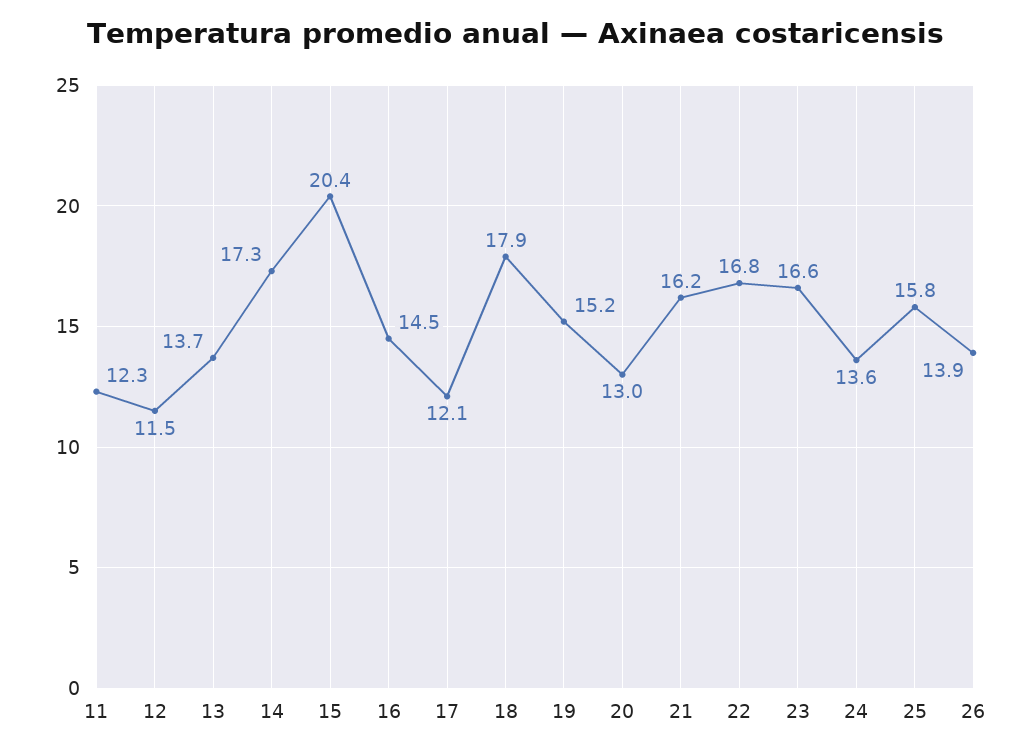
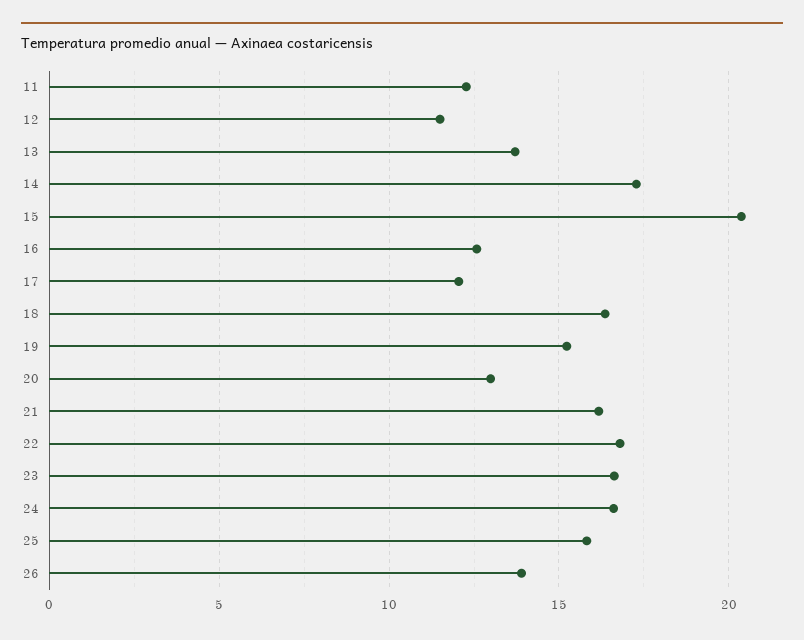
  {
    "11": 12.3,
    "12": 11.5,
    "13": 13.7,
    "14": 17.3,
    "15": 20.4,
-   "16": 14.5,
+   "16": 12.5,
    "17": 12.1,
-   "18": 17.9,
+   "18": 16.5,
    "19": 15.2,
    "20": 13,
    "21": 16.2,
    "22": 16.8,
    "23": 16.6,
-   "24": 13.6,
+   "24": 16.5,
    "25": 15.8,
    "26": 13.9
  }

